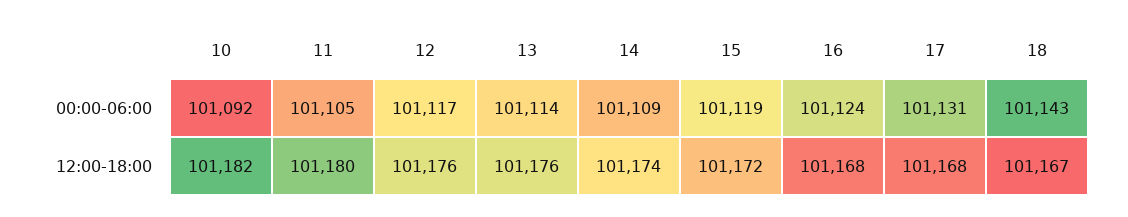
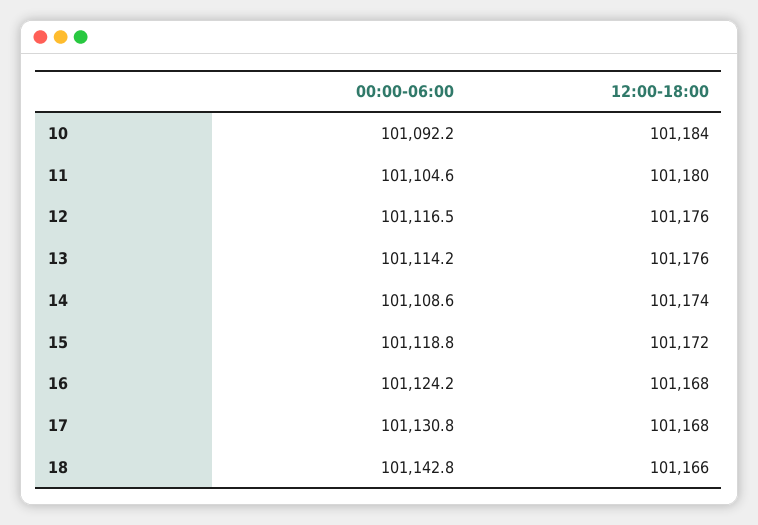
  {
    "10": {
      "00:00-06:00": 101092.2,
-     "12:00-18:00": 101182
+     "12:00-18:00": 101184
    },
    "11": {
      "00:00-06:00": 101104.6,
      "12:00-18:00": 101180
    },
    "12": {
      "00:00-06:00": 101116.5,
      "12:00-18:00": 101176
    },
    "13": {
      "00:00-06:00": 101114.2,
      "12:00-18:00": 101176
    },
    "14": {
      "00:00-06:00": 101108.6,
      "12:00-18:00": 101174
    },
    "15": {
      "00:00-06:00": 101118.8,
      "12:00-18:00": 101172
    },
    "16": {
      "00:00-06:00": 101124.2,
      "12:00-18:00": 101168
    },
    "17": {
      "00:00-06:00": 101130.8,
      "12:00-18:00": 101168
    },
    "18": {
      "00:00-06:00": 101142.8,
-     "12:00-18:00": 101167
+     "12:00-18:00": 101166
    }
  }

